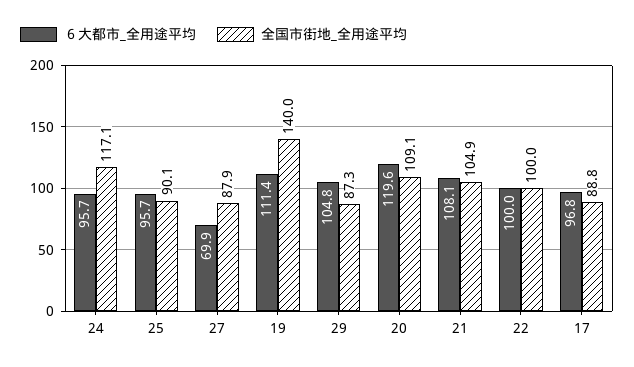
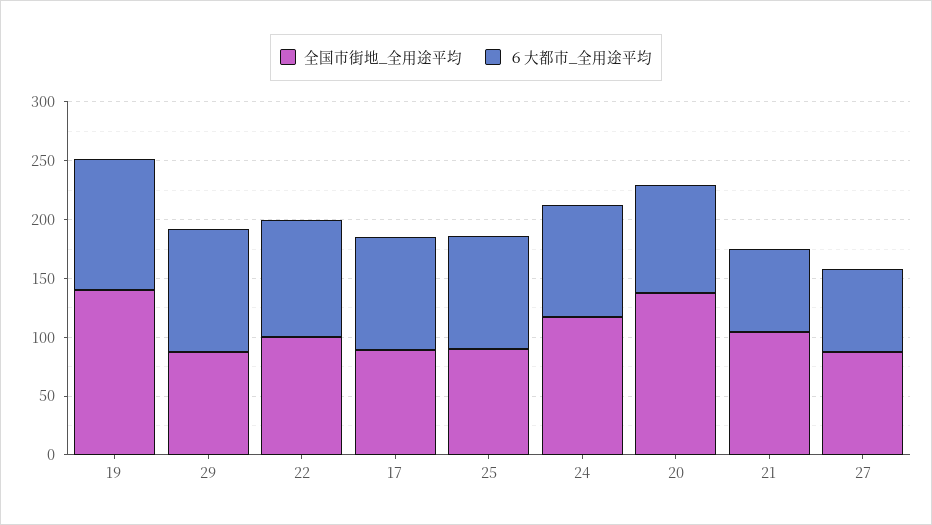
  {
    "６大都市_全用途平均": {
      "24": 95.7,
      "25": 95.7,
      "27": 69.9,
      "19": 111.4,
      "29": 104.8,
-     "20": 119.6,
+     "20": 90,
-     "21": 108.1,
+     "21": 70,
      "22": 100,
      "17": 96.8
    },
    "全国市街地_全用途平均": {
      "24": 117.1,
      "25": 90.1,
      "27": 87.9,
      "19": 140,
      "29": 87.3,
-     "20": 109.1,
+     "20": 140,
      "21": 104.9,
      "22": 100,
      "17": 88.8
    }
  }

